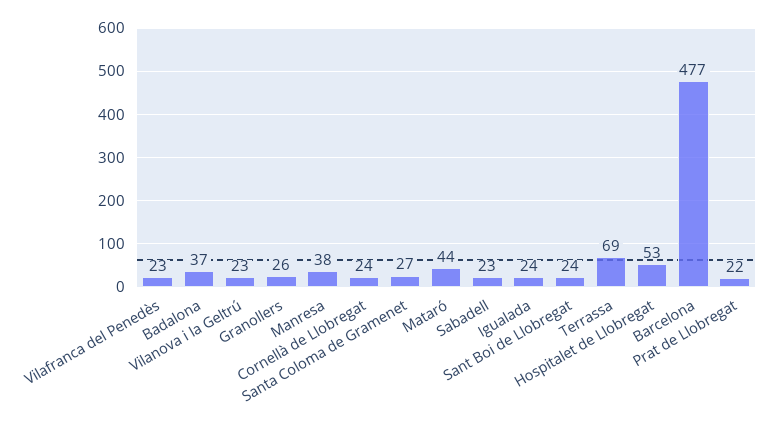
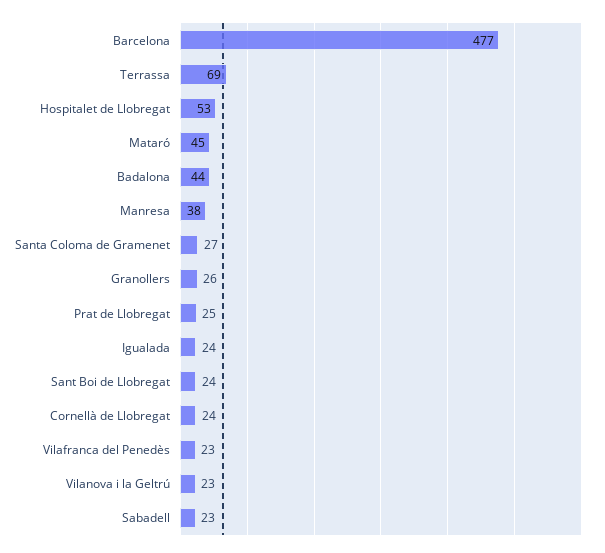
  {
    "Vilafranca del Penedès": 23,
-   "Badalona": 37,
+   "Badalona": 44,
    "Vilanova i la Geltrú": 23,
    "Granollers": 26,
    "Manresa": 38,
    "Cornellà de Llobregat": 24,
    "Santa Coloma de Gramenet": 27,
-   "Mataró": 44,
+   "Mataró": 45,
    "Sabadell": 23,
    "Igualada": 24,
    "Sant Boi de Llobregat": 24,
    "Terrassa": 69,
    "Hospitalet de Llobregat": 53,
    "Barcelona": 477,
-   "Prat de Llobregat": 22
+   "Prat de Llobregat": 25
  }

